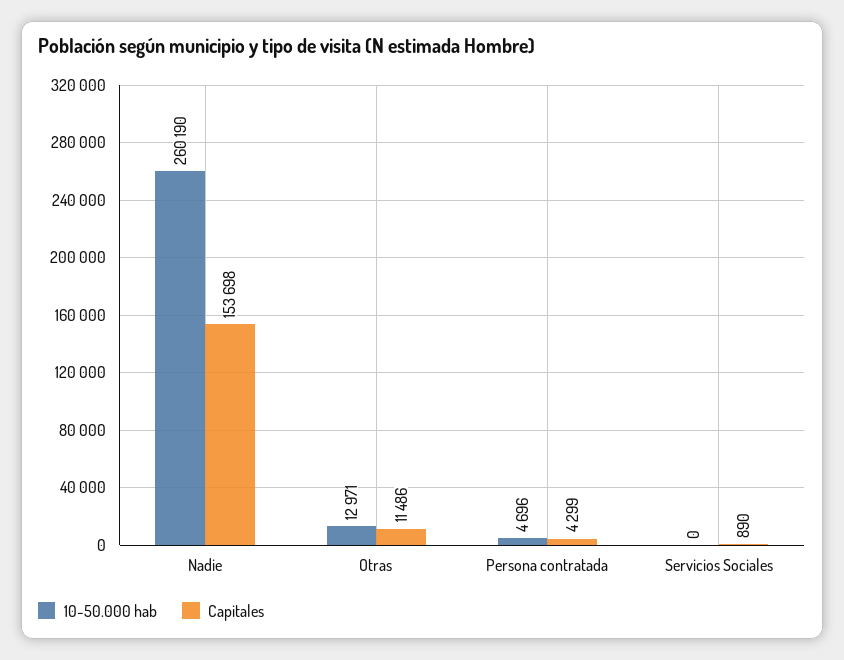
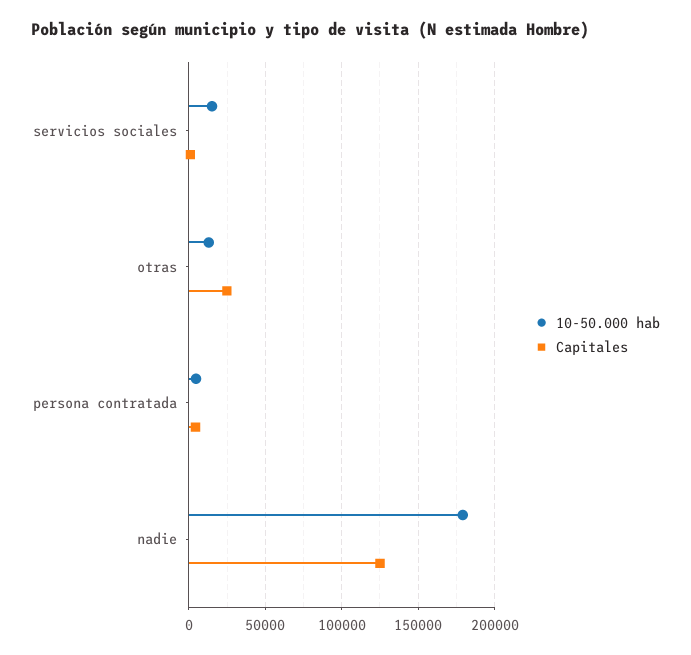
  {
    "10-50.000 hab": {
-     "Nadie": 260190,
+     "Nadie": 180000,
      "Otras": 12971,
      "Persona contratada": 4696,
-     "Servicios Sociales": 0
+     "Servicios Sociales": 15000
    },
    "Capitales": {
-     "Nadie": 153698,
+     "Nadie": 125000,
-     "Otras": 11486,
+     "Otras": 25000,
      "Persona contratada": 4299,
      "Servicios Sociales": 890
    }
  }

